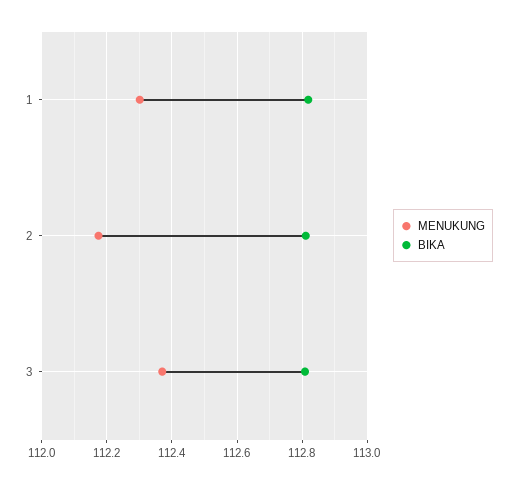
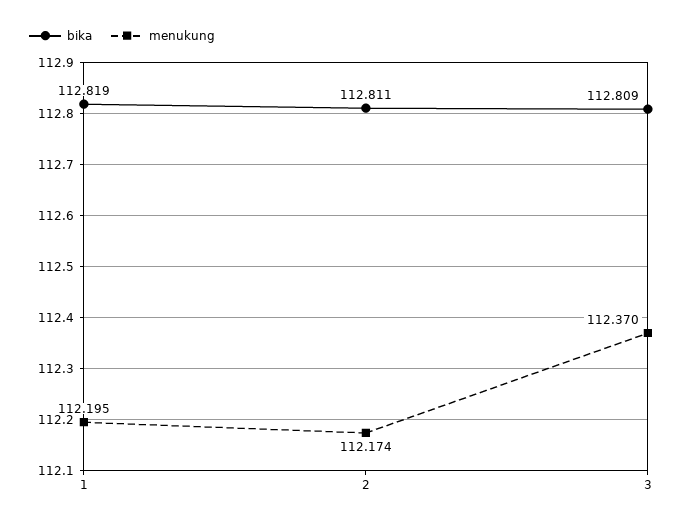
  {
    "MENUKUNG": {
-     "1": 112.3,
+     "1": 112.195,
      "2": 112.174,
      "3": 112.37
    },
    "BIKA": {
      "1": 112.819,
      "2": 112.811,
      "3": 112.809
    }
  }

